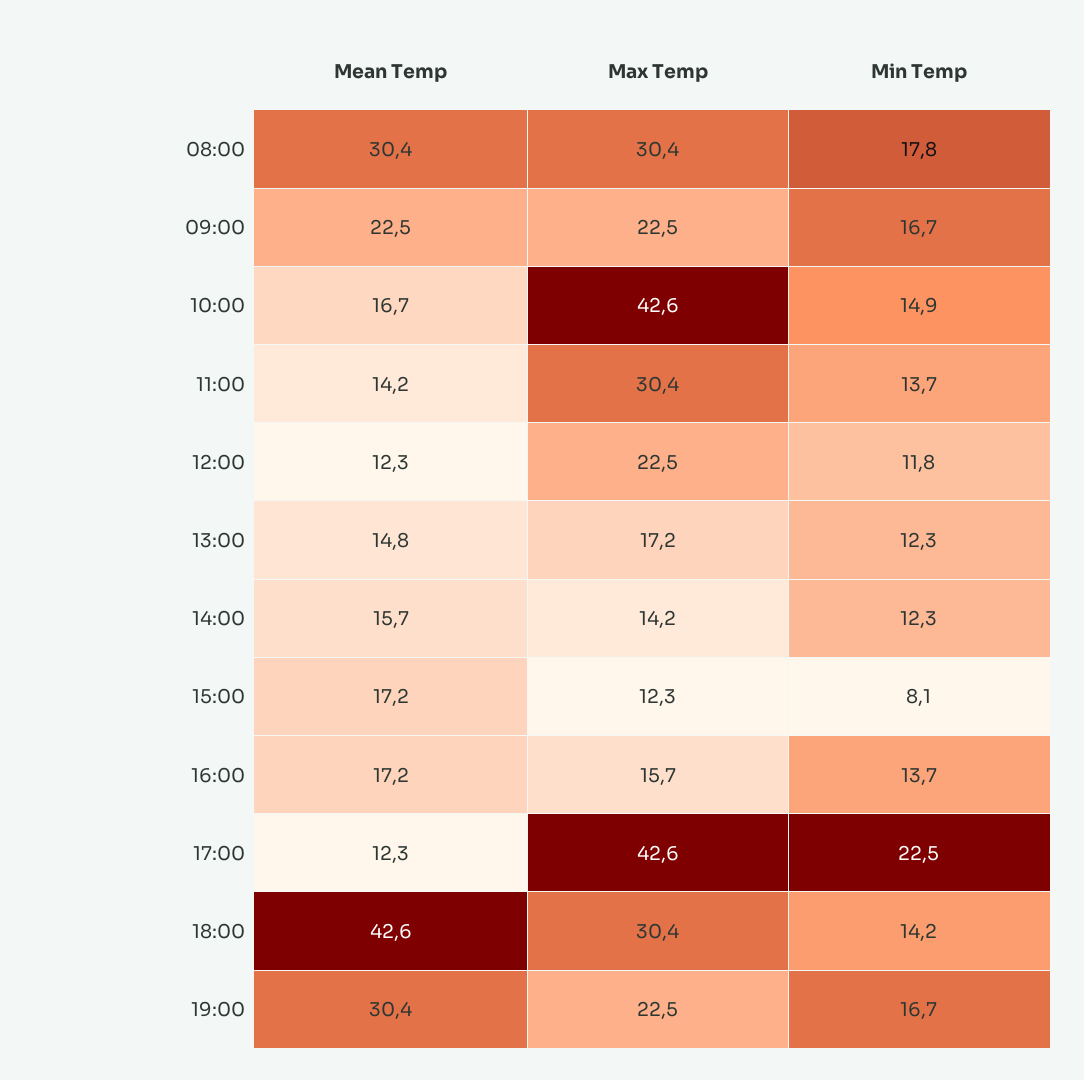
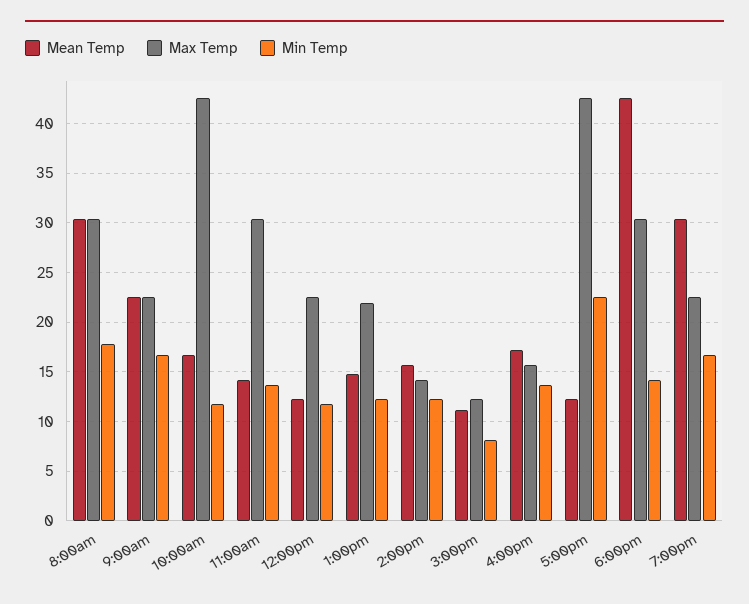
  {
    "Mean Temp": {
      "08:00": 30.4,
      "09:00": 22.5,
      "10:00": 16.7,
      "11:00": 14.2,
      "12:00": 12.3,
      "13:00": 14.8,
      "14:00": 15.7,
-     "15:00": 17.2,
+     "15:00": 11,
      "16:00": 17.2,
      "17:00": 12.3,
      "18:00": 42.6,
      "19:00": 30.4
    },
    "Max Temp": {
      "08:00": 30.4,
      "09:00": 22.5,
      "10:00": 42.6,
      "11:00": 30.4,
      "12:00": 22.5,
-     "13:00": 17.2,
+     "13:00": 22,
      "14:00": 14.2,
      "15:00": 12.3,
      "16:00": 15.7,
      "17:00": 42.6,
      "18:00": 30.4,
      "19:00": 22.5
    },
    "Min Temp": {
      "08:00": 17.8,
      "09:00": 16.7,
-     "10:00": 14.9,
+     "10:00": 12,
      "11:00": 13.7,
      "12:00": 11.8,
      "13:00": 12.3,
      "14:00": 12.3,
      "15:00": 8.1,
      "16:00": 13.7,
      "17:00": 22.5,
      "18:00": 14.2,
      "19:00": 16.7
    }
  }

